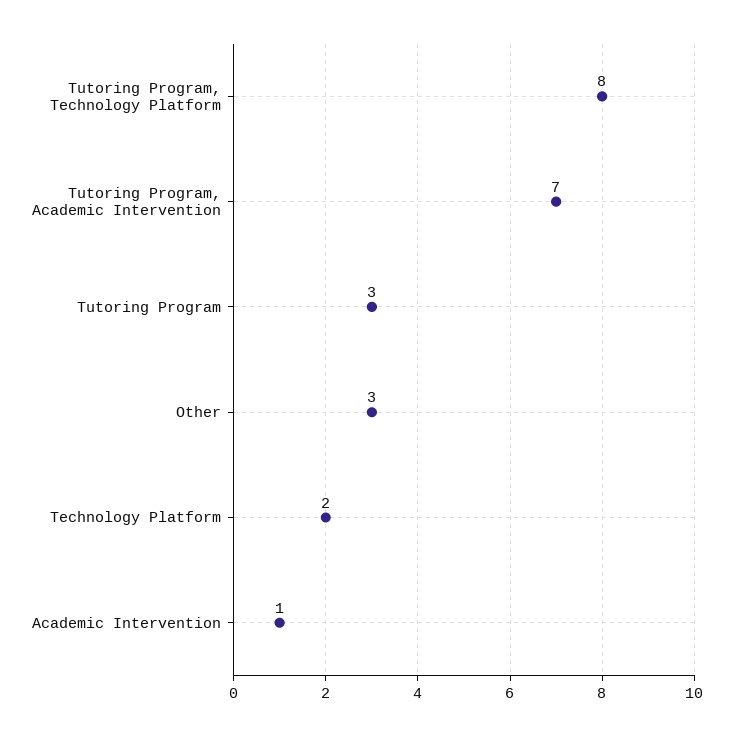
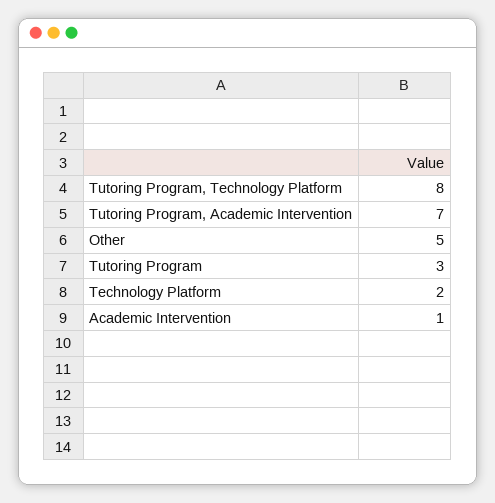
  {
    "Tutoring Program, Technology Platform": 8,
    "Tutoring Program, Academic Intervention": 7,
    "Tutoring Program": 3,
-   "Other": 3,
+   "Other": 5,
    "Technology Platform": 2,
    "Academic Intervention": 1
  }

